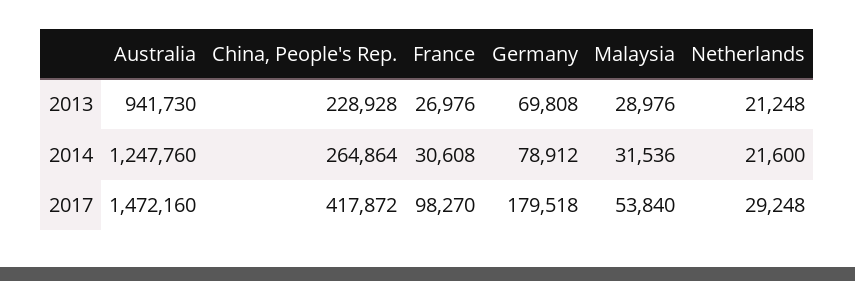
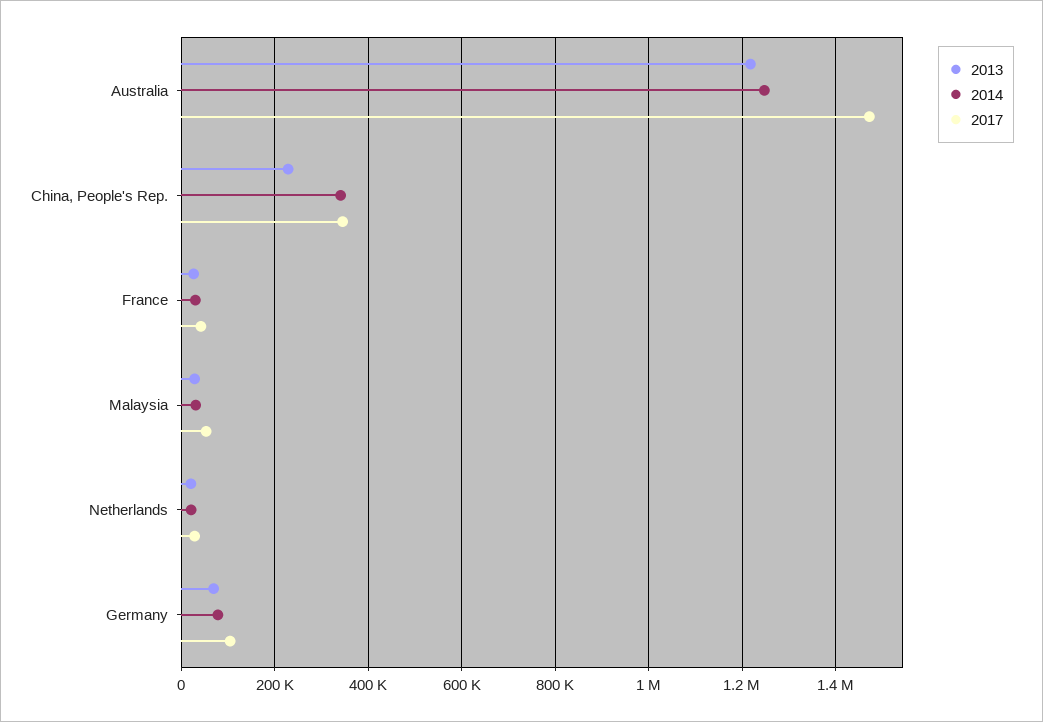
  {
    "2013": {
-     "Australia": 941730,
+     "Australia": 1220000,
      "China, People's Rep.": 228928,
      "France": 26976,
      "Germany": 69808,
      "Malaysia": 28976,
      "Netherlands": 21248
    },
    "2014": {
      "Australia": 1247760,
-     "China, People's Rep.": 264864,
+     "China, People's Rep.": 340000,
      "France": 30608,
      "Germany": 78912,
      "Malaysia": 31536,
      "Netherlands": 21600
    },
    "2017": {
      "Australia": 1472160,
-     "China, People's Rep.": 417872,
+     "China, People's Rep.": 340000,
-     "France": 98270,
+     "France": 40000,
-     "Germany": 179518,
+     "Germany": 100000,
      "Malaysia": 53840,
      "Netherlands": 29248
    }
  }

